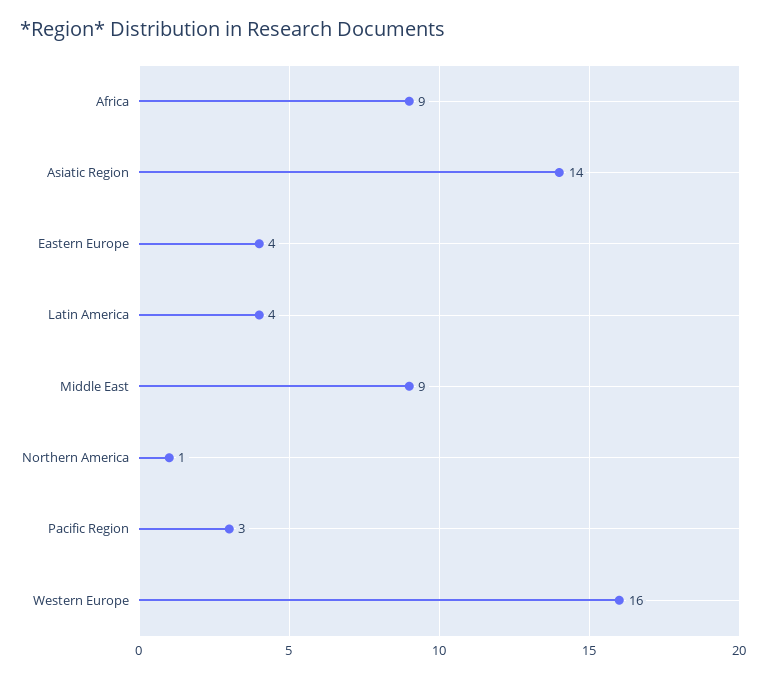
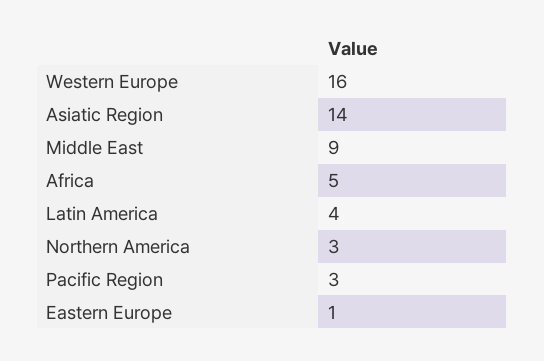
  {
-   "Africa": 9,
+   "Africa": 5,
    "Asiatic Region": 14,
-   "Eastern Europe": 4,
+   "Eastern Europe": 1,
    "Latin America": 4,
    "Middle East": 9,
-   "Northern America": 1,
+   "Northern America": 3,
    "Pacific Region": 3,
    "Western Europe": 16
  }

